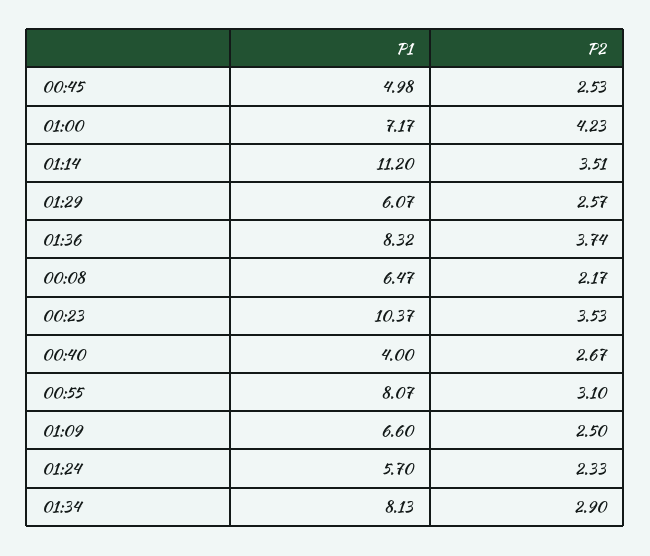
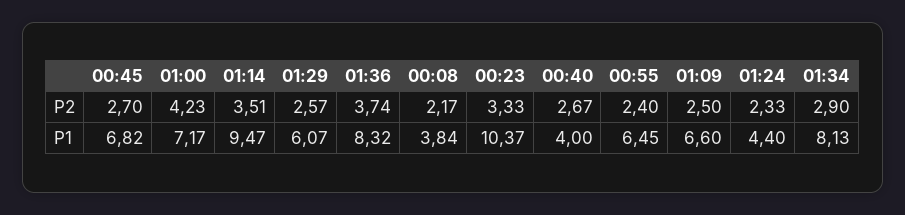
  {
    "P1": {
-     "00:45": 4.98,
+     "00:45": 6.82,
      "01:00": 7.17,
-     "01:14": 11.2,
+     "01:14": 9.47,
      "01:29": 6.07,
      "01:36": 8.32,
-     "00:08": 6.47,
+     "00:08": 3.84,
      "00:23": 10.37,
      "00:40": 4,
-     "00:55": 8.07,
+     "00:55": 6.45,
      "01:09": 6.6,
-     "01:24": 5.7,
+     "01:24": 4.4,
      "01:34": 8.13
    },
    "P2": {
-     "00:45": 2.53,
+     "00:45": 2.7,
      "01:00": 4.23,
      "01:14": 3.51,
      "01:29": 2.57,
      "01:36": 3.74,
      "00:08": 2.17,
-     "00:23": 3.53,
+     "00:23": 3.33,
      "00:40": 2.67,
-     "00:55": 3.1,
+     "00:55": 2.4,
      "01:09": 2.5,
      "01:24": 2.33,
      "01:34": 2.9
    }
  }

